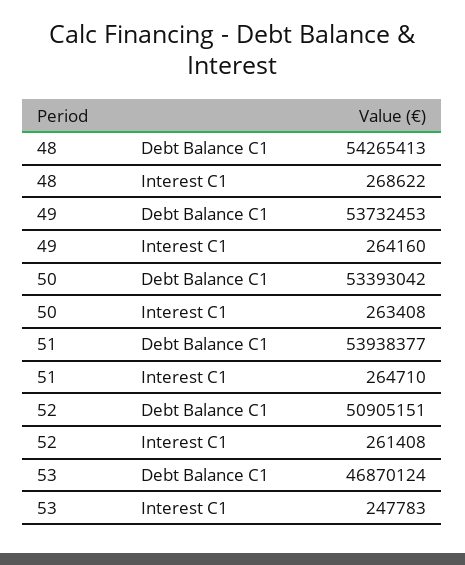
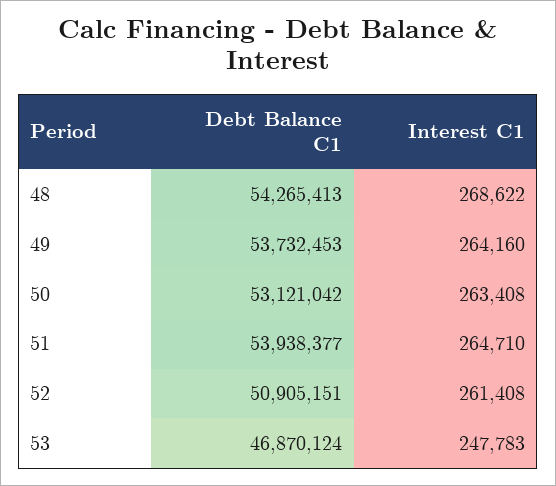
  {
    "48": {
      "Debt Balance C1": 54265413,
      "Interest C1": 268622
    },
    "49": {
      "Debt Balance C1": 53732453,
      "Interest C1": 264160
    },
    "50": {
-     "Debt Balance C1": 53393042,
+     "Debt Balance C1": 53121042,
      "Interest C1": 263408
    },
    "51": {
      "Debt Balance C1": 53938377,
      "Interest C1": 264710
    },
    "52": {
      "Debt Balance C1": 50905151,
      "Interest C1": 261408
    },
    "53": {
      "Debt Balance C1": 46870124,
      "Interest C1": 247783
    }
  }

